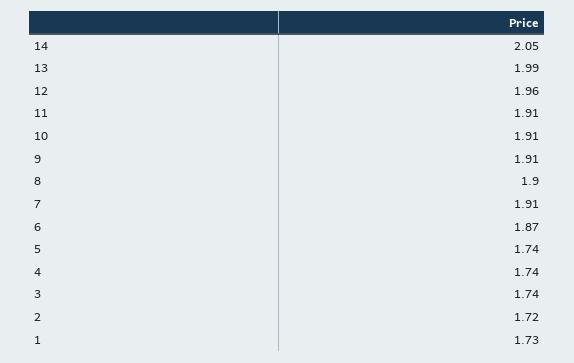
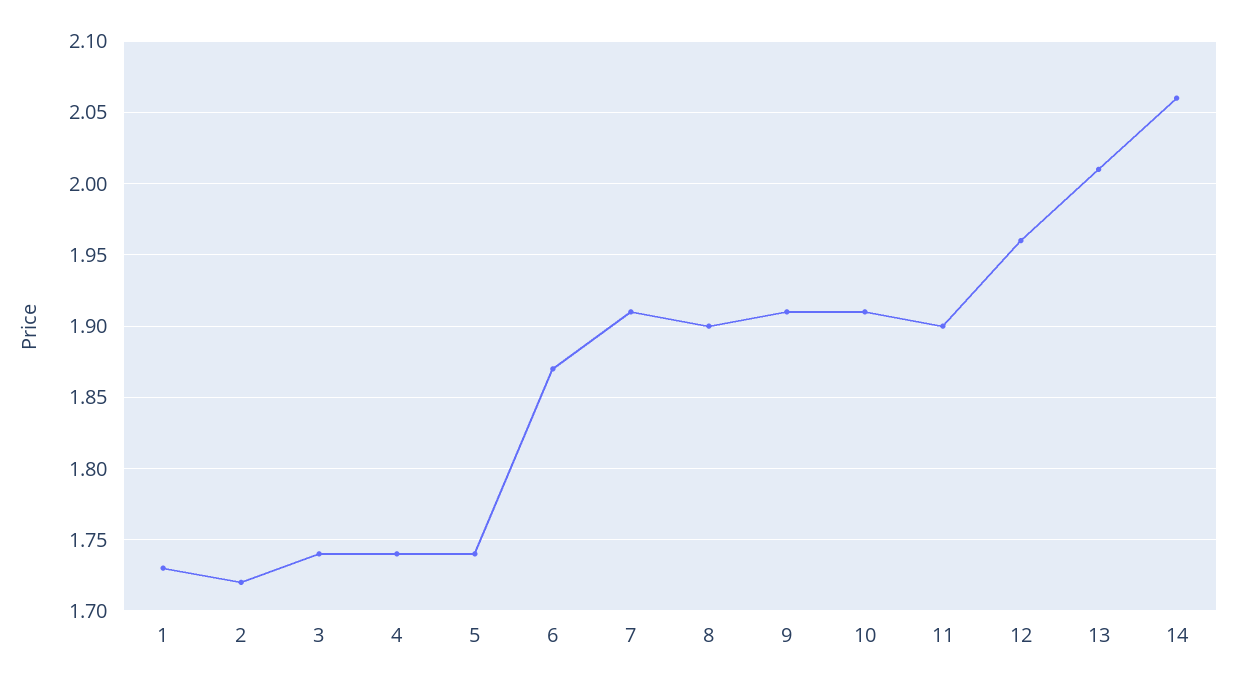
  {
-   "14": 2.05,
+   "14": 2.06,
-   "13": 1.99,
+   "13": 2.01,
    "12": 1.96,
-   "11": 1.91,
+   "11": 1.9,
    "10": 1.91,
    "9": 1.91,
    "8": 1.9,
    "7": 1.91,
    "6": 1.87,
    "5": 1.74,
    "4": 1.74,
    "3": 1.74,
    "2": 1.72,
    "1": 1.73
  }

